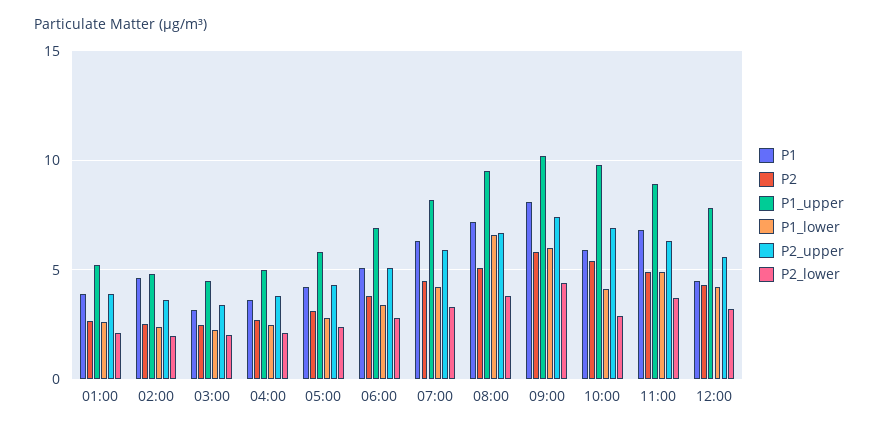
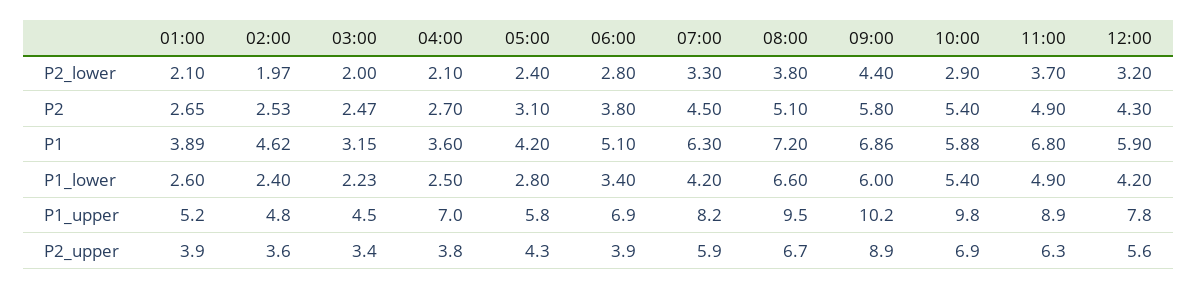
  {
    "P1": {
      "01:00": 3.89,
      "02:00": 4.62,
      "03:00": 3.15,
      "04:00": 3.6,
      "05:00": 4.2,
      "06:00": 5.1,
      "07:00": 6.3,
      "08:00": 7.2,
-     "09:00": 8,
+     "09:00": 6.86,
      "10:00": 5.88,
      "11:00": 6.8,
-     "12:00": 4.5
+     "12:00": 5.9
    },
    "P2": {
      "01:00": 2.65,
      "02:00": 2.53,
      "03:00": 2.47,
      "04:00": 2.7,
      "05:00": 3.1,
      "06:00": 3.8,
      "07:00": 4.5,
      "08:00": 5.1,
      "09:00": 5.8,
      "10:00": 5.4,
      "11:00": 4.9,
      "12:00": 4.3
    },
    "P1_upper": {
      "01:00": 5.2,
      "02:00": 4.8,
      "03:00": 4.5,
-     "04:00": 5,
+     "04:00": 7,
      "05:00": 5.8,
      "06:00": 6.9,
      "07:00": 8.2,
      "08:00": 9.5,
      "09:00": 10.2,
      "10:00": 9.8,
      "11:00": 8.9,
      "12:00": 7.8
    },
    "P1_lower": {
      "01:00": 2.6,
      "02:00": 2.4,
      "03:00": 2.23,
      "04:00": 2.5,
      "05:00": 2.8,
      "06:00": 3.4,
      "07:00": 4.2,
      "08:00": 6.6,
      "09:00": 6,
-     "10:00": 4,
+     "10:00": 5.4,
      "11:00": 4.9,
      "12:00": 4.2
    },
    "P2_upper": {
      "01:00": 3.9,
      "02:00": 3.6,
      "03:00": 3.4,
      "04:00": 3.8,
      "05:00": 4.3,
-     "06:00": 5,
+     "06:00": 3.9,
      "07:00": 5.9,
      "08:00": 6.7,
-     "09:00": 7.5,
+     "09:00": 8.9,
      "10:00": 6.9,
      "11:00": 6.3,
      "12:00": 5.6
    },
    "P2_lower": {
      "01:00": 2.1,
      "02:00": 1.97,
      "03:00": 2,
      "04:00": 2.1,
      "05:00": 2.4,
      "06:00": 2.8,
      "07:00": 3.3,
      "08:00": 3.8,
      "09:00": 4.4,
      "10:00": 2.9,
      "11:00": 3.7,
      "12:00": 3.2
    }
  }

